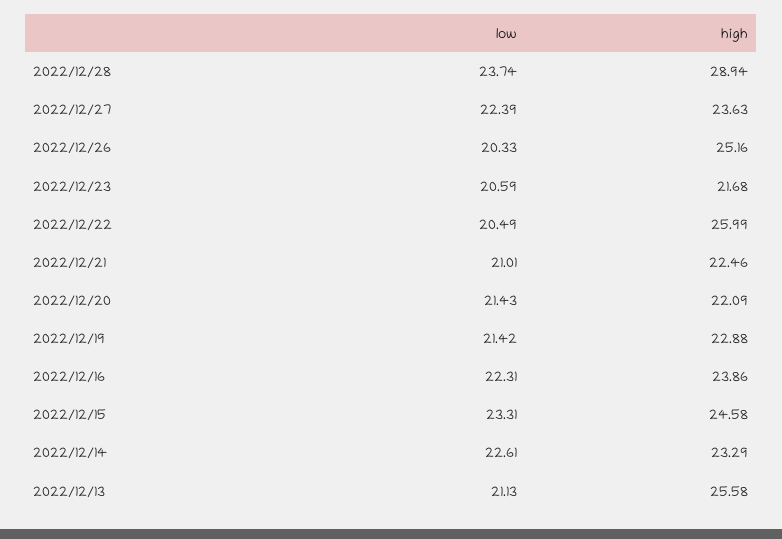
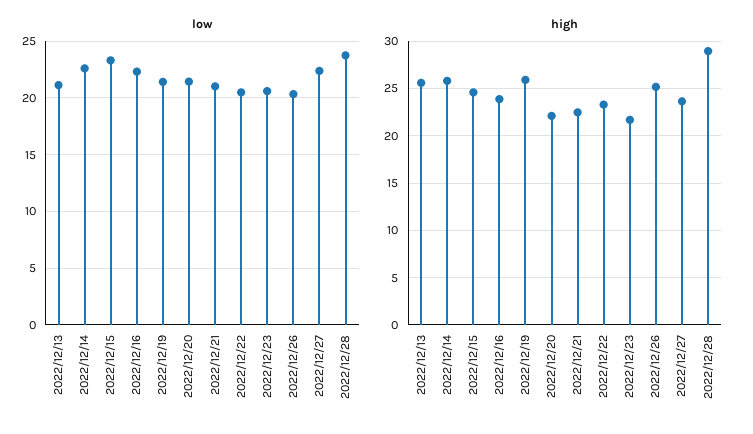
  {
    "low": {
      "2022/12/28": 23.74,
      "2022/12/27": 22.39,
      "2022/12/26": 20.33,
      "2022/12/23": 20.59,
      "2022/12/22": 20.49,
      "2022/12/21": 21.01,
      "2022/12/20": 21.43,
      "2022/12/19": 21.42,
      "2022/12/16": 22.31,
      "2022/12/15": 23.31,
      "2022/12/14": 22.61,
      "2022/12/13": 21.13
    },
    "high": {
      "2022/12/28": 28.94,
      "2022/12/27": 23.63,
      "2022/12/26": 25.16,
      "2022/12/23": 21.68,
-     "2022/12/22": 25.99,
+     "2022/12/22": 23,
      "2022/12/21": 22.46,
      "2022/12/20": 22.09,
-     "2022/12/19": 22.88,
+     "2022/12/19": 26,
      "2022/12/16": 23.86,
      "2022/12/15": 24.58,
-     "2022/12/14": 23.29,
+     "2022/12/14": 26,
      "2022/12/13": 25.58
    }
  }

